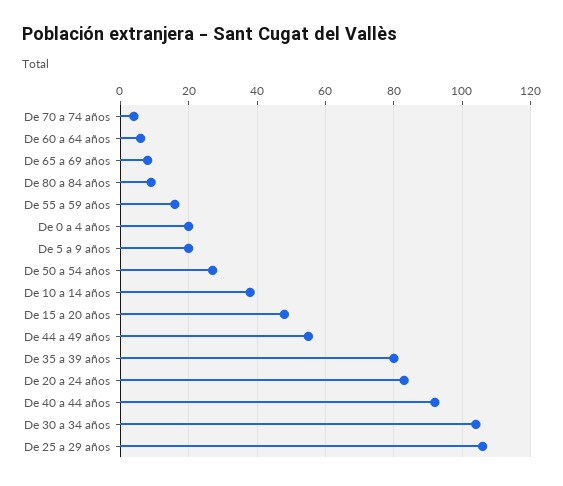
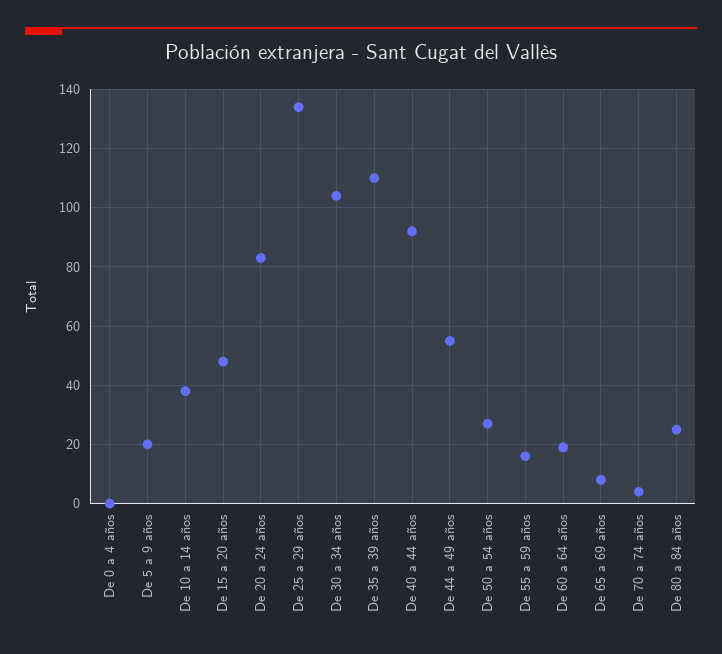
  {
    "De 70 a 74 años": 5,
-   "De 60 a 64 años": 5,
+   "De 60 a 64 años": 20,
    "De 65 a 69 años": 10,
-   "De 80 a 84 años": 10,
+   "De 80 a 84 años": 25,
    "De 55 a 59 años": 15,
-   "De 0 a 4 años": 20,
+   "De 0 a 4 años": 0,
    "De 5 a 9 años": 20,
    "De 50 a 54 años": 25,
    "De 10 a 14 años": 40,
    "De 15 a 20 años": 50,
    "De 44 a 49 años": 55,
-   "De 35 a 39 años": 80,
+   "De 35 a 39 años": 110,
    "De 20 a 24 años": 85,
    "De 40 a 44 años": 90,
    "De 30 a 34 años": 105,
-   "De 25 a 29 años": 105
+   "De 25 a 29 años": 135
  }

